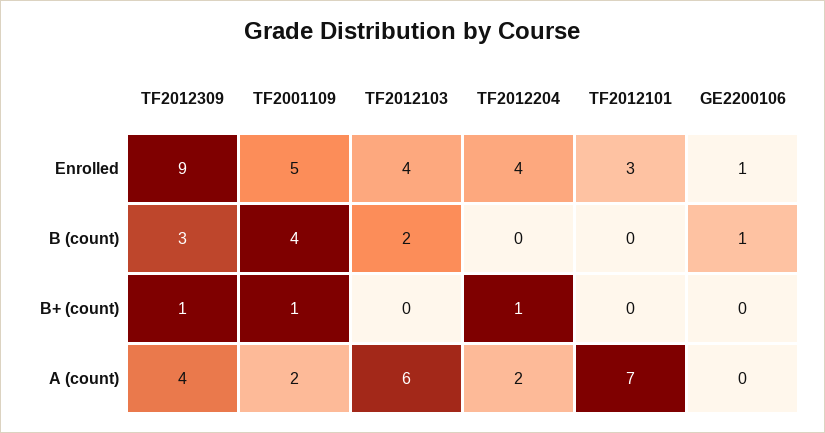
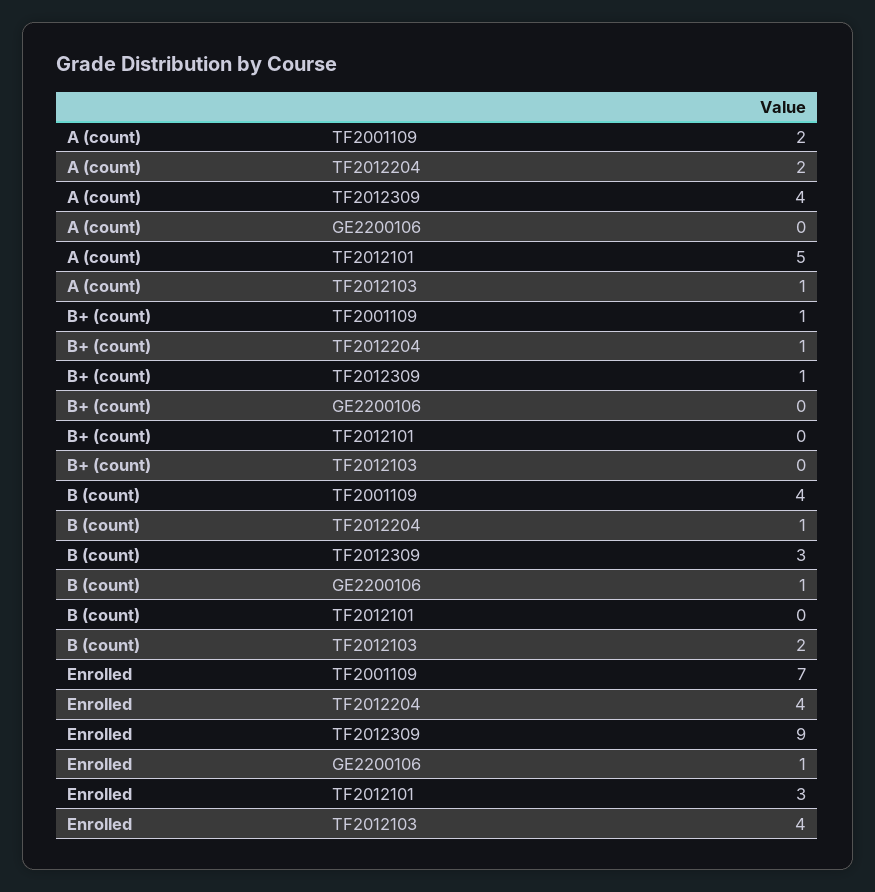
  {
    "TF2012309": {
      "Enrolled": 9,
      "B (count)": 3,
      "B+ (count)": 1,
      "A (count)": 4
    },
    "TF2001109": {
-     "Enrolled": 5,
+     "Enrolled": 7,
      "B (count)": 4,
      "B+ (count)": 1,
      "A (count)": 2
    },
    "TF2012103": {
      "Enrolled": 4,
      "B (count)": 2,
      "B+ (count)": 0,
-     "A (count)": 6
+     "A (count)": 1
    },
    "TF2012204": {
      "Enrolled": 4,
-     "B (count)": 0,
+     "B (count)": 1,
      "B+ (count)": 1,
      "A (count)": 2
    },
    "TF2012101": {
      "Enrolled": 3,
      "B (count)": 0,
      "B+ (count)": 0,
-     "A (count)": 7
+     "A (count)": 5
    },
    "GE2200106": {
      "Enrolled": 1,
      "B (count)": 1,
      "B+ (count)": 0,
      "A (count)": 0
    }
  }

